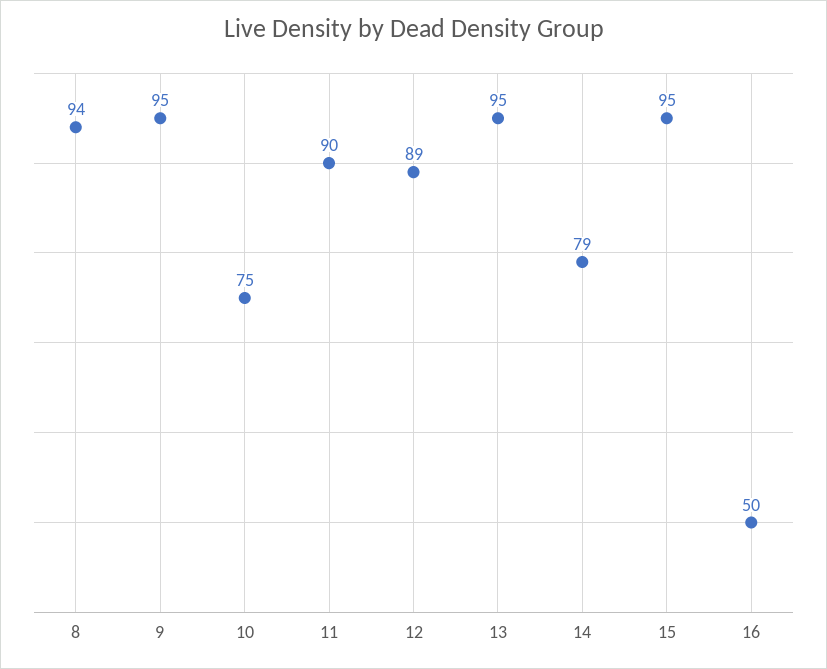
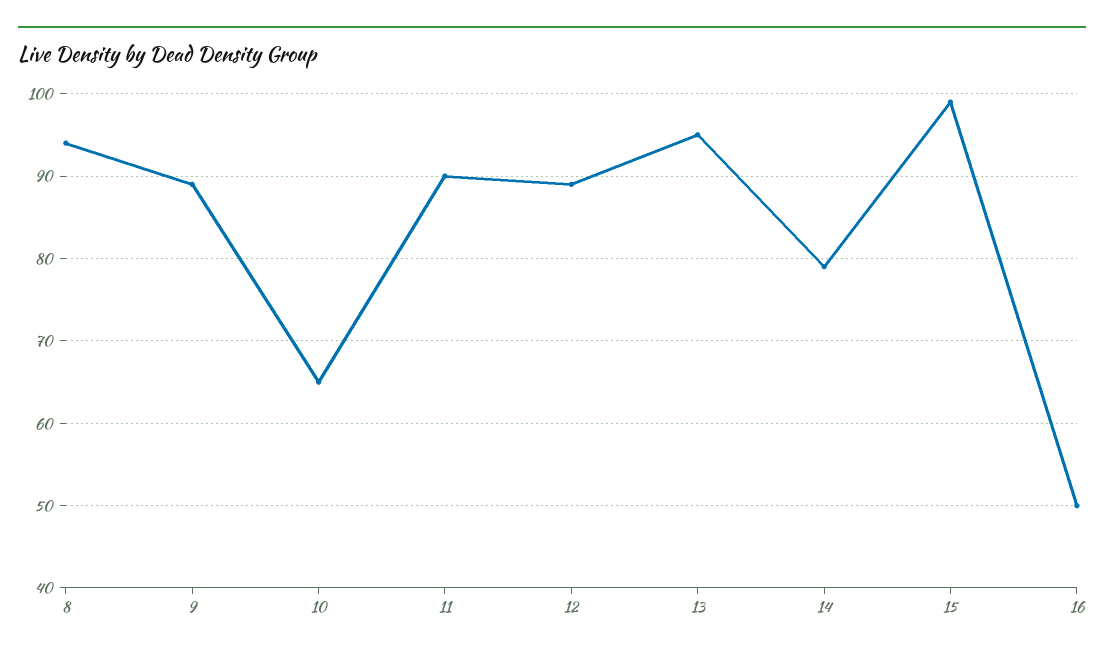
  {
    "8": 94,
-   "9": 95,
+   "9": 89,
-   "10": 75,
+   "10": 65,
    "11": 90,
    "12": 89,
    "13": 95,
    "14": 79,
-   "15": 95,
+   "15": 99,
    "16": 50
  }

